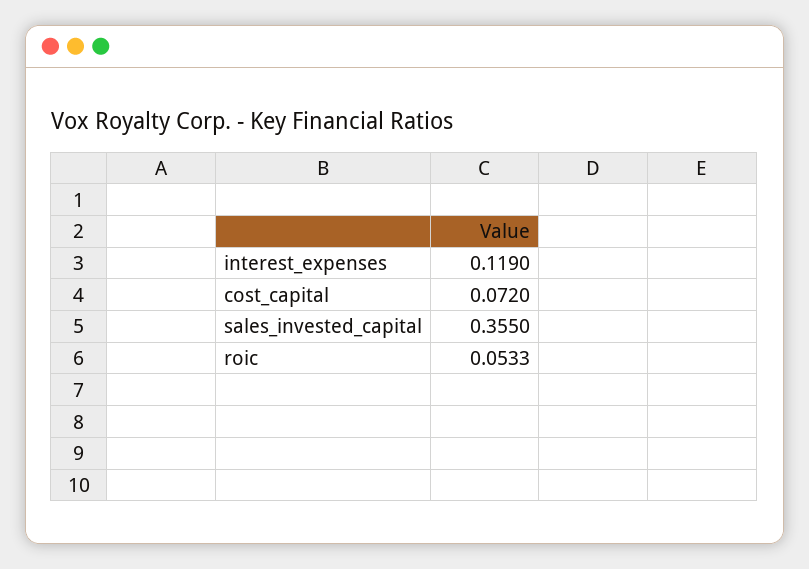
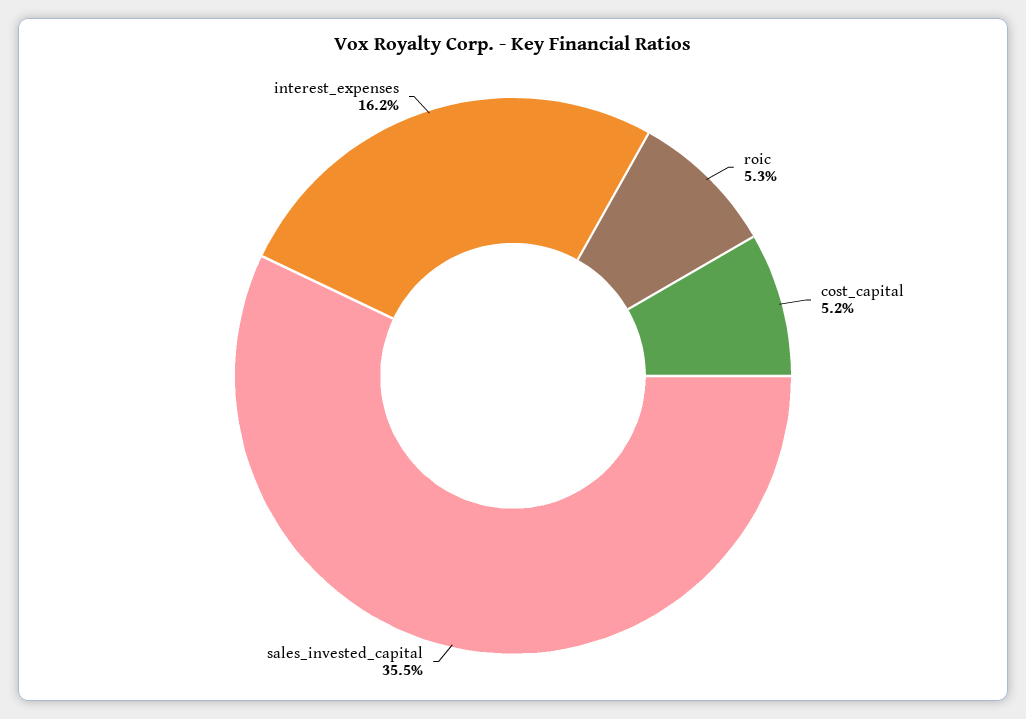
  {
-   "interest_expenses": 0.119,
+   "interest_expenses": 0.162,
-   "cost_capital": 0.072,
+   "cost_capital": 0.052,
    "sales_invested_capital": 0.355,
    "roic": 0.0533
  }

